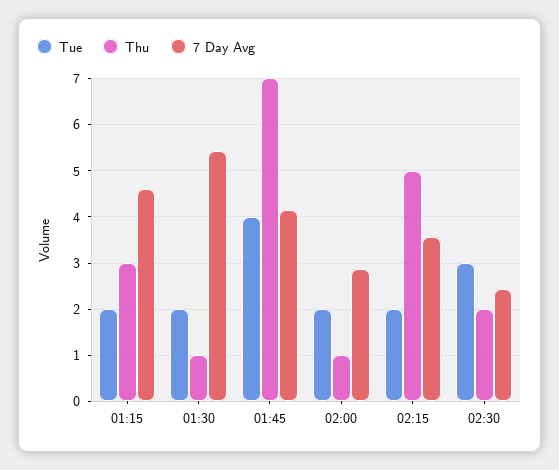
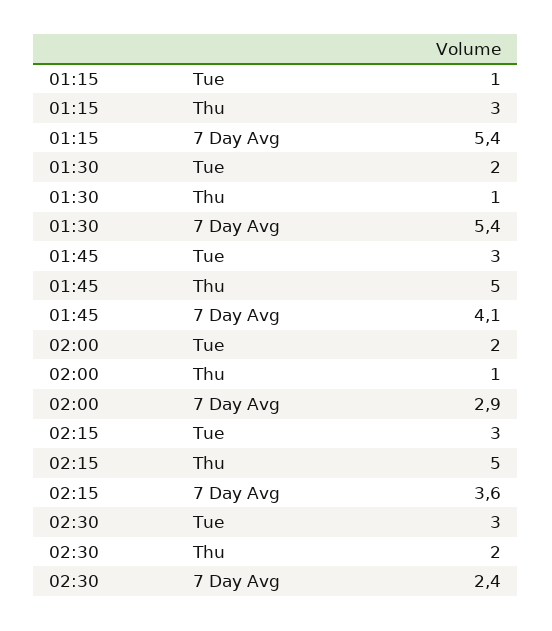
  {
    "Tue": {
-     "01:15": 2,
+     "01:15": 1,
      "01:30": 2,
-     "01:45": 4,
+     "01:45": 3,
      "02:00": 2,
-     "02:15": 2,
+     "02:15": 3,
      "02:30": 3
    },
    "Thu": {
      "01:15": 3,
      "01:30": 1,
-     "01:45": 7,
+     "01:45": 5,
      "02:00": 1,
      "02:15": 5,
      "02:30": 2
    },
    "7 Day Avg": {
-     "01:15": 4.6,
+     "01:15": 5.4,
      "01:30": 5.4,
      "01:45": 4.1,
      "02:00": 2.9,
      "02:15": 3.6,
      "02:30": 2.4
    }
  }

